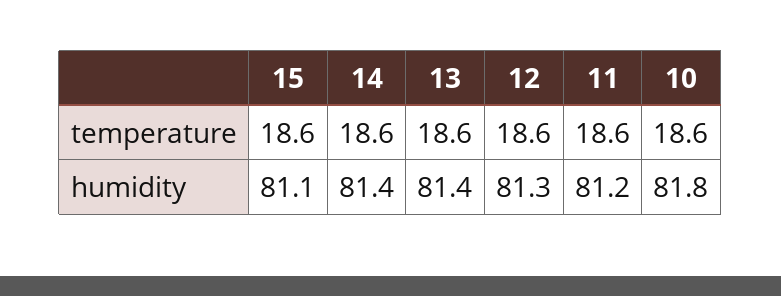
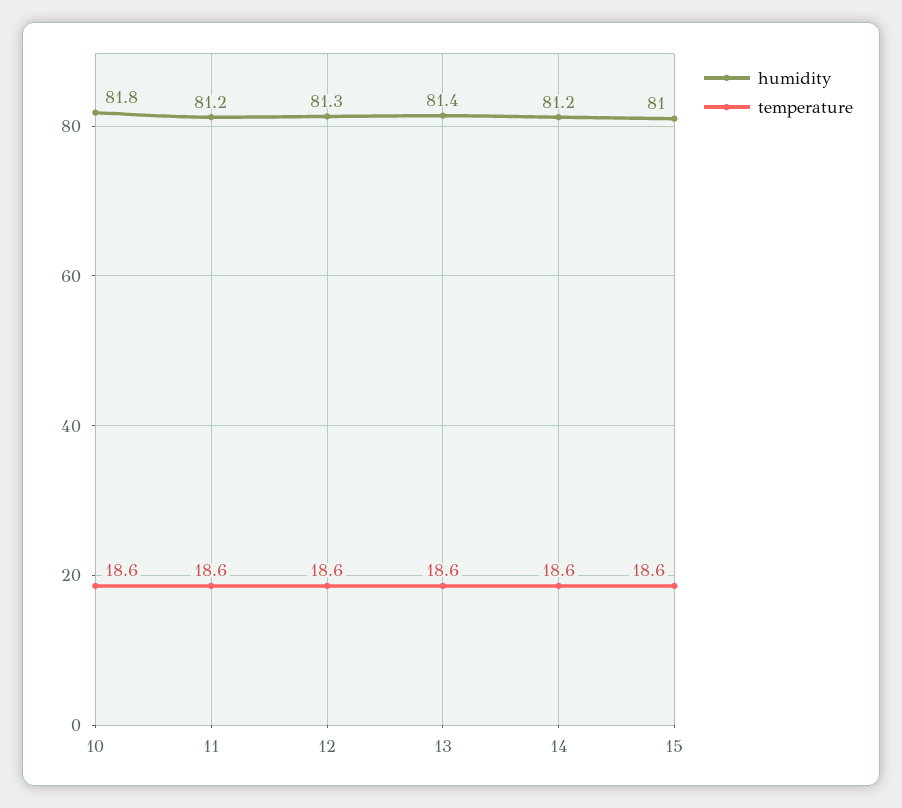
  {
    "temperature": {
      "15": 18.6,
      "14": 18.6,
      "13": 18.6,
      "12": 18.6,
      "11": 18.6,
      "10": 18.6
    },
    "humidity": {
-     "15": 81.1,
+     "15": 81,
-     "14": 81.4,
+     "14": 81.2,
      "13": 81.4,
      "12": 81.3,
      "11": 81.2,
      "10": 81.8
    }
  }

